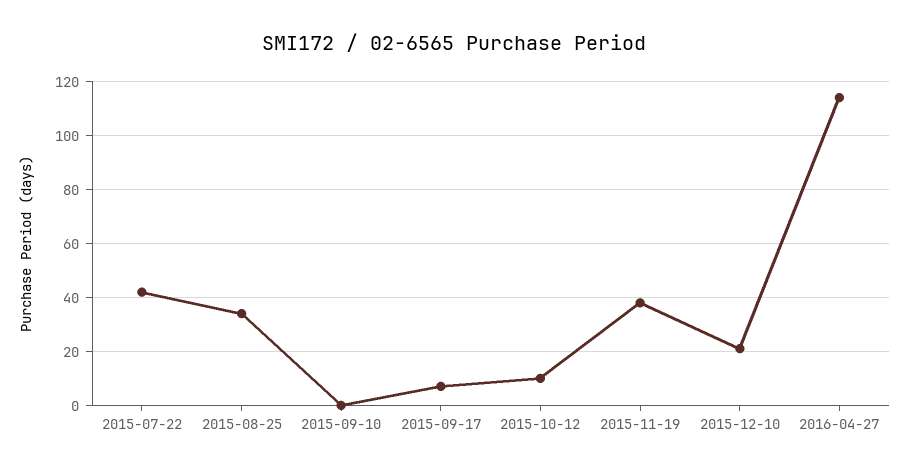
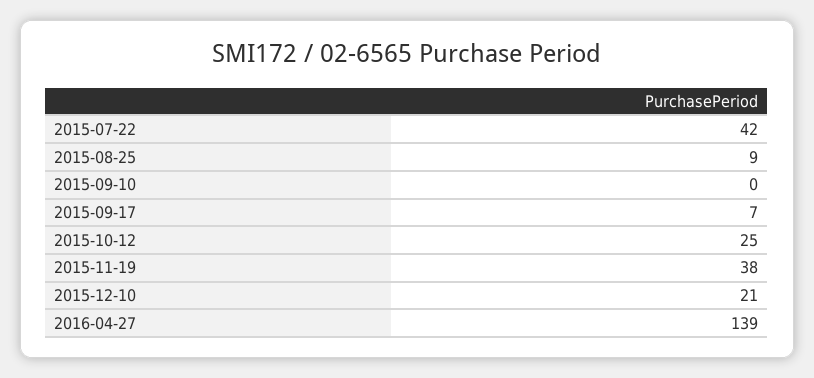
  {
    "2015-07-22": 42,
-   "2015-08-25": 35,
+   "2015-08-25": 9,
    "2015-09-10": 0,
    "2015-09-17": 7,
-   "2015-10-12": 10,
+   "2015-10-12": 25,
    "2015-11-19": 38,
    "2015-12-10": 21,
-   "2016-04-27": 115
+   "2016-04-27": 139
  }

